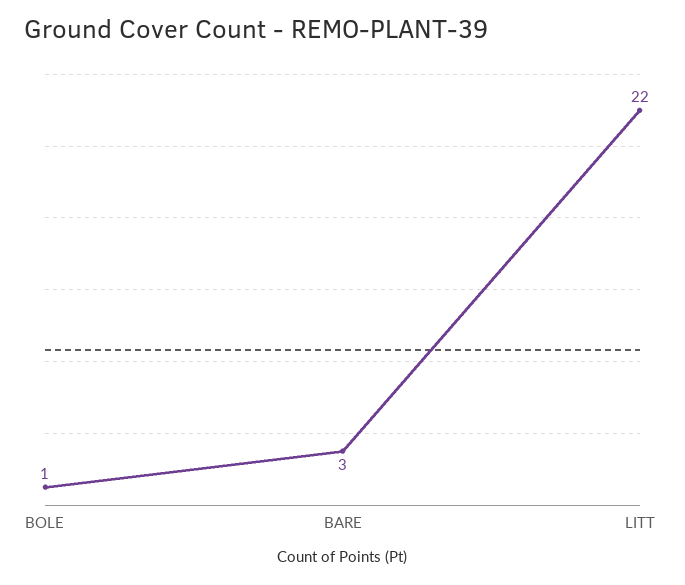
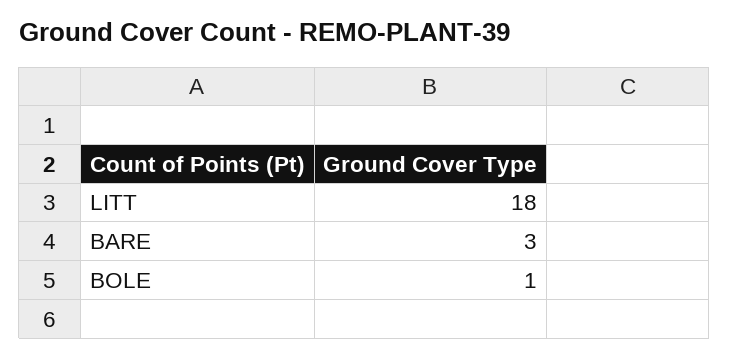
  {
    "BOLE": 1,
    "BARE": 3,
-   "LITT": 22
+   "LITT": 18
  }

